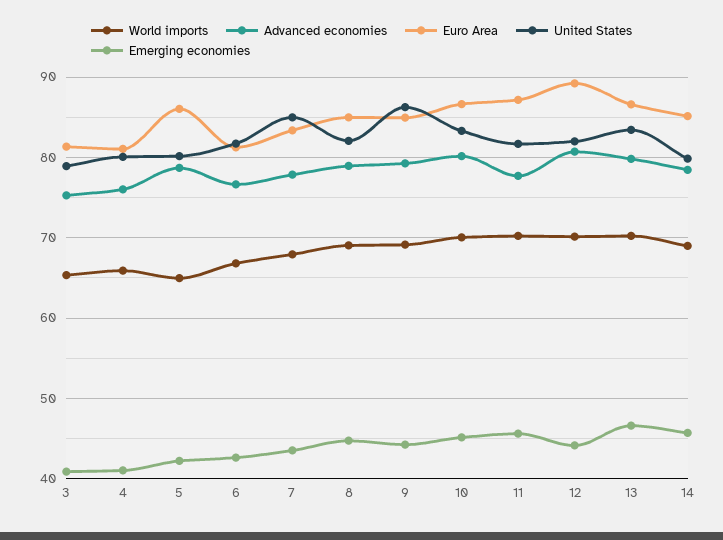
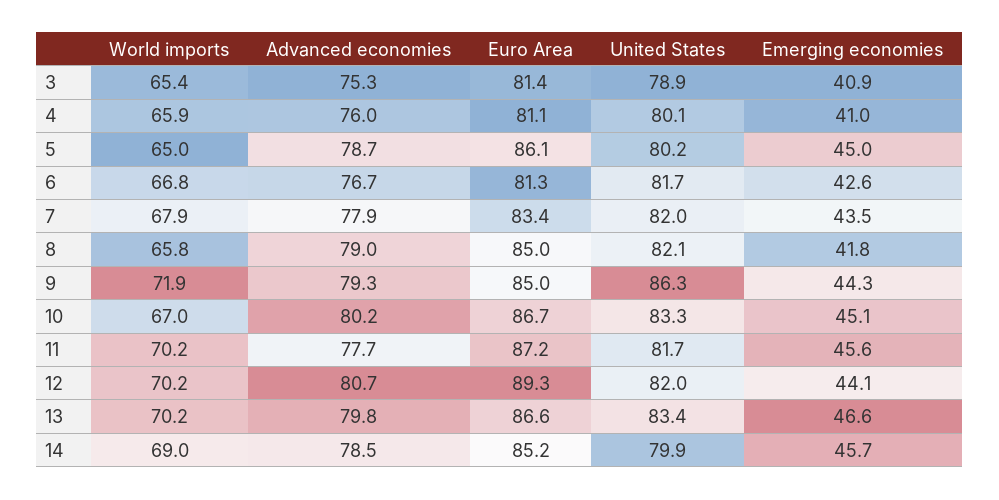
  {
    "World imports": {
      "3": 65.4,
      "4": 65.9,
      "5": 65,
      "6": 66.8,
      "7": 67.9,
-     "8": 69,
+     "8": 65.8,
-     "9": 69,
+     "9": 71.9,
-     "10": 70,
+     "10": 67,
      "11": 70.2,
      "12": 70.2,
      "13": 70.2,
      "14": 69
    },
    "Advanced economies": {
      "3": 75.3,
      "4": 76,
      "5": 78.7,
      "6": 76.7,
      "7": 77.9,
      "8": 79,
      "9": 79.3,
      "10": 80.2,
      "11": 77.7,
      "12": 80.7,
      "13": 79.8,
      "14": 78.5
    },
    "Euro Area": {
      "3": 81.4,
      "4": 81.1,
      "5": 86.1,
      "6": 81.3,
      "7": 83.4,
      "8": 85,
      "9": 85,
      "10": 86.7,
      "11": 87.2,
      "12": 89.3,
      "13": 86.6,
      "14": 85.2
    },
    "United States": {
      "3": 78.9,
      "4": 80.1,
      "5": 80.2,
      "6": 81.7,
-     "7": 85,
+     "7": 82,
      "8": 82.1,
      "9": 86.3,
      "10": 83.3,
      "11": 81.7,
      "12": 82,
      "13": 83.4,
      "14": 79.9
    },
    "Emerging economies": {
      "3": 40.9,
      "4": 41,
-     "5": 42,
+     "5": 45,
      "6": 42.6,
      "7": 43.5,
-     "8": 45,
+     "8": 41.8,
      "9": 44.3,
      "10": 45.1,
      "11": 45.6,
      "12": 44.1,
      "13": 46.6,
      "14": 45.7
    }
  }

